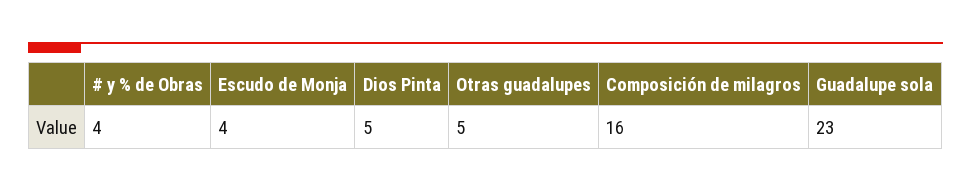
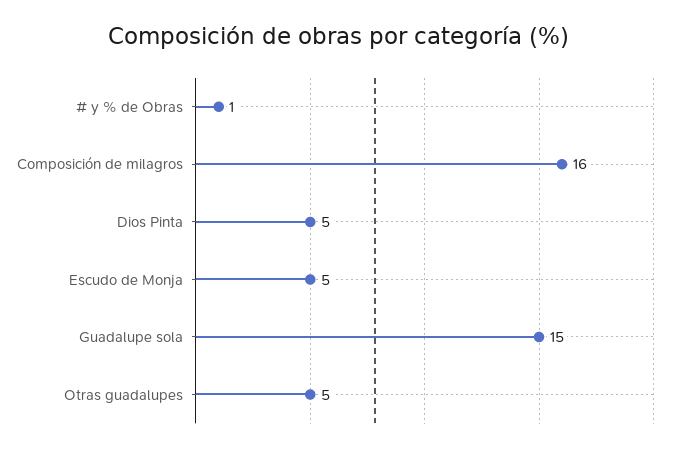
  {
-   "# y % de Obras": 4,
+   "# y % de Obras": 1,
-   "Escudo de Monja": 4,
+   "Escudo de Monja": 5,
    "Dios Pinta": 5,
    "Otras guadalupes": 5,
    "Composición de milagros": 16,
-   "Guadalupe sola": 23
+   "Guadalupe sola": 15
  }

